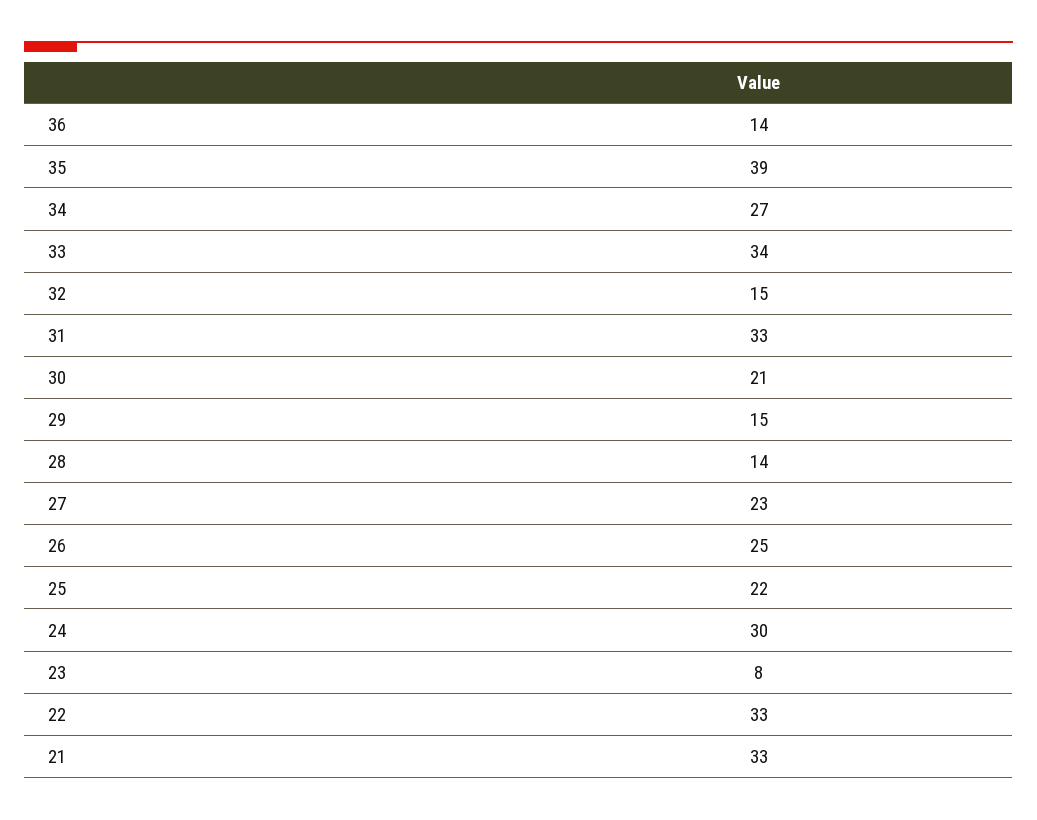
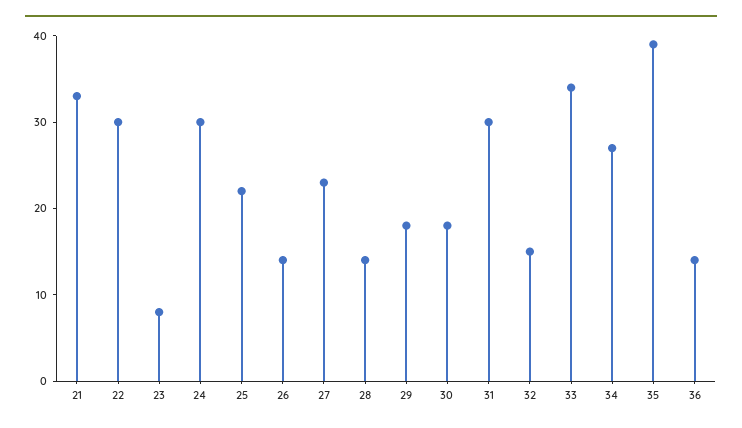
  {
    "36": 14,
    "35": 39,
    "34": 27,
    "33": 34,
    "32": 15,
-   "31": 33,
+   "31": 30,
-   "30": 21,
+   "30": 18,
-   "29": 15,
+   "29": 18,
    "28": 14,
    "27": 23,
-   "26": 25,
+   "26": 14,
    "25": 22,
    "24": 30,
    "23": 8,
-   "22": 33,
+   "22": 30,
    "21": 33
  }

